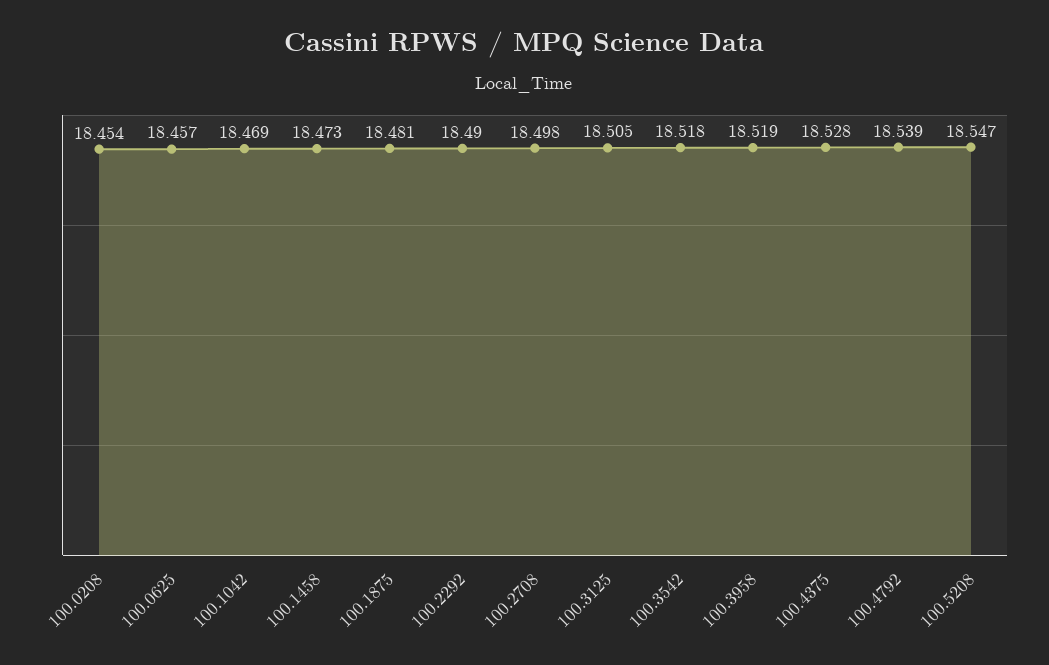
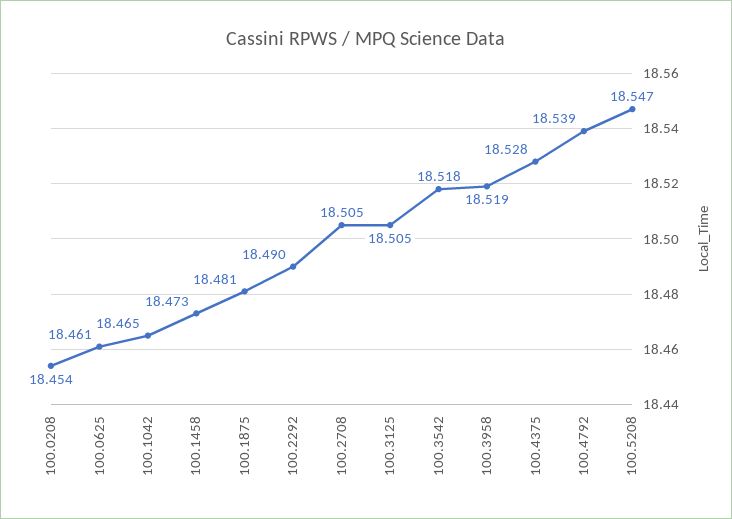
  {
    "100.0208": 18.454,
-   "100.0625": 18.457,
+   "100.0625": 18.461,
-   "100.1042": 18.469,
+   "100.1042": 18.465,
    "100.1458": 18.473,
    "100.1875": 18.481,
    "100.2292": 18.49,
-   "100.2708": 18.498,
+   "100.2708": 18.505,
    "100.3125": 18.505,
    "100.3542": 18.518,
    "100.3958": 18.519,
    "100.4375": 18.528,
    "100.4792": 18.539,
    "100.5208": 18.547
  }

